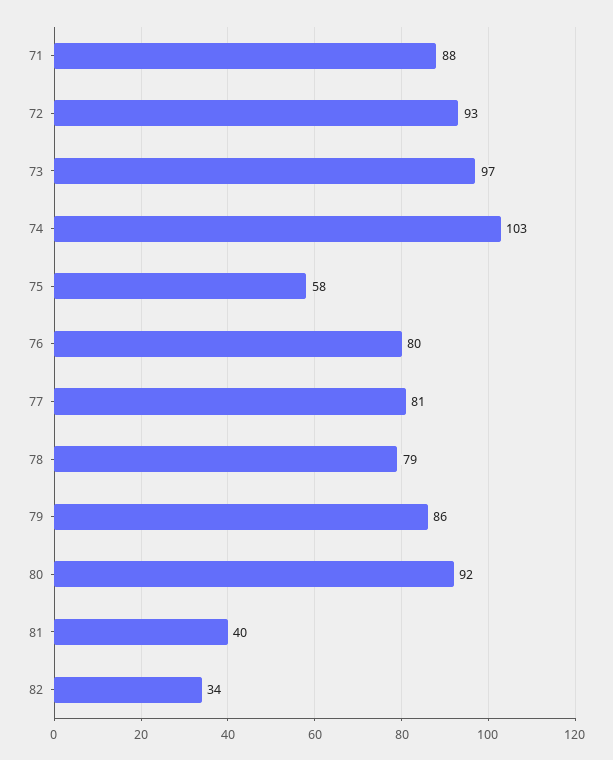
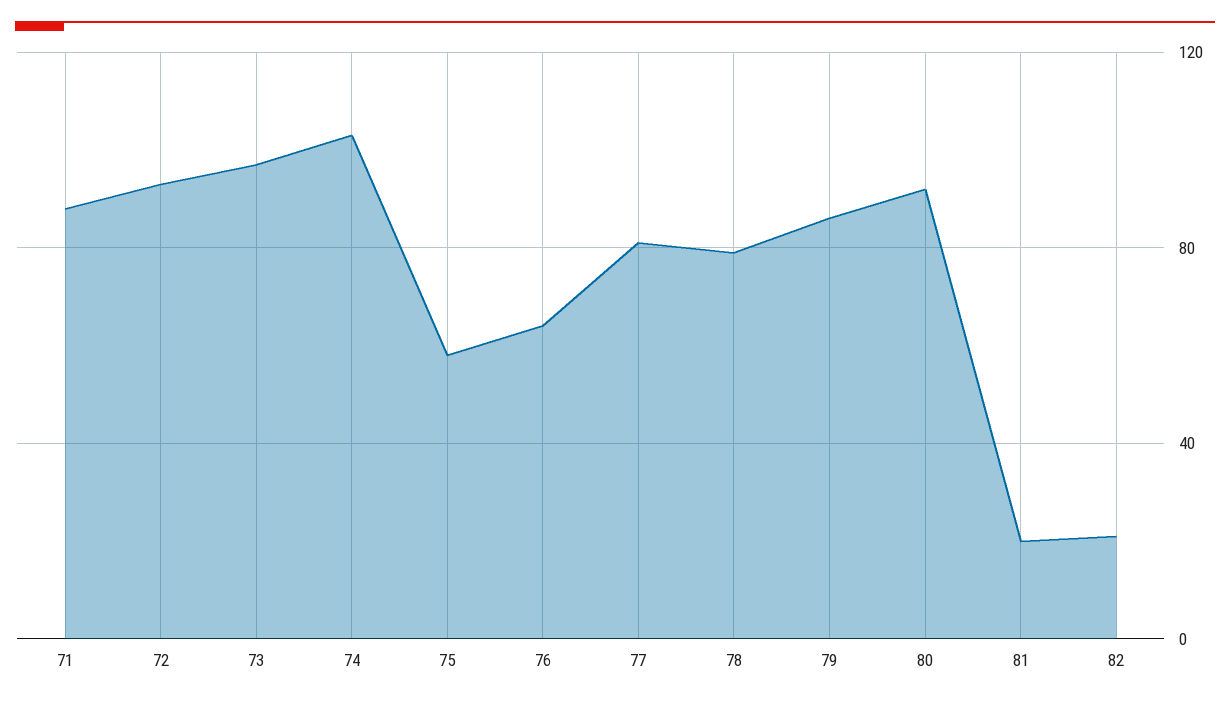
  {
    "71": 88,
    "72": 93,
    "73": 97,
    "74": 103,
    "75": 58,
-   "76": 80,
+   "76": 65,
    "77": 81,
    "78": 79,
    "79": 86,
    "80": 92,
-   "81": 40,
+   "81": 20,
-   "82": 34
+   "82": 20
  }

